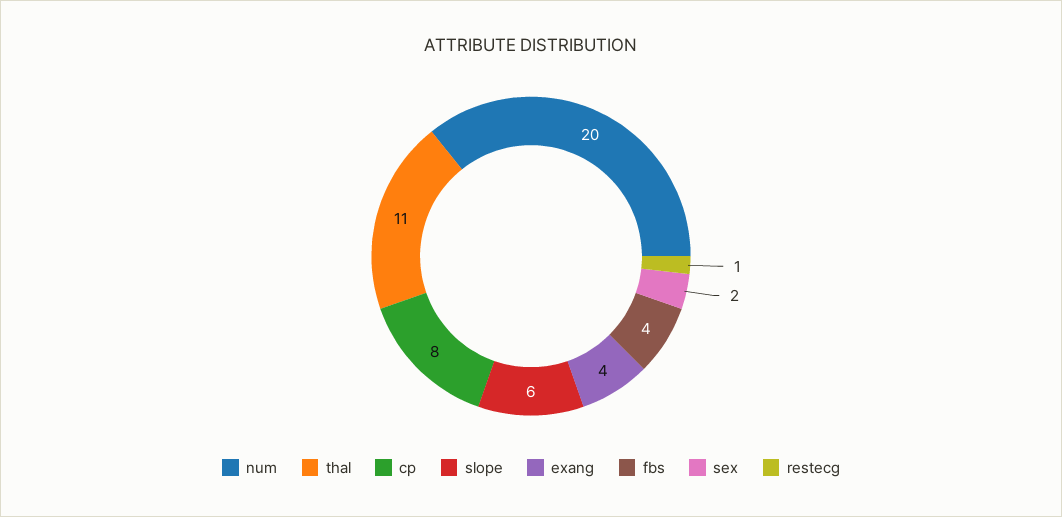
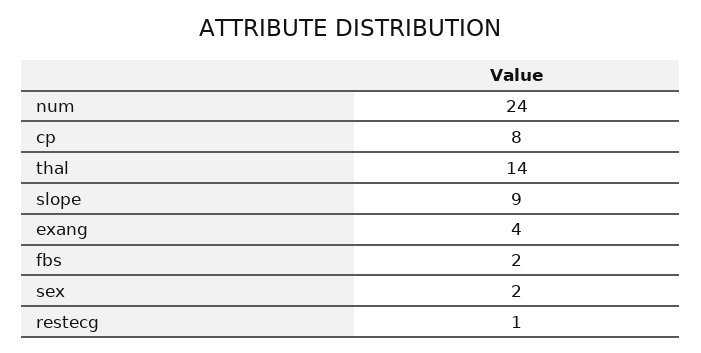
  {
-   "num": 20,
+   "num": 24,
-   "thal": 11,
+   "thal": 14,
    "cp": 8,
-   "slope": 6,
+   "slope": 9,
    "exang": 4,
-   "fbs": 4,
+   "fbs": 2,
    "sex": 2,
    "restecg": 1
  }

